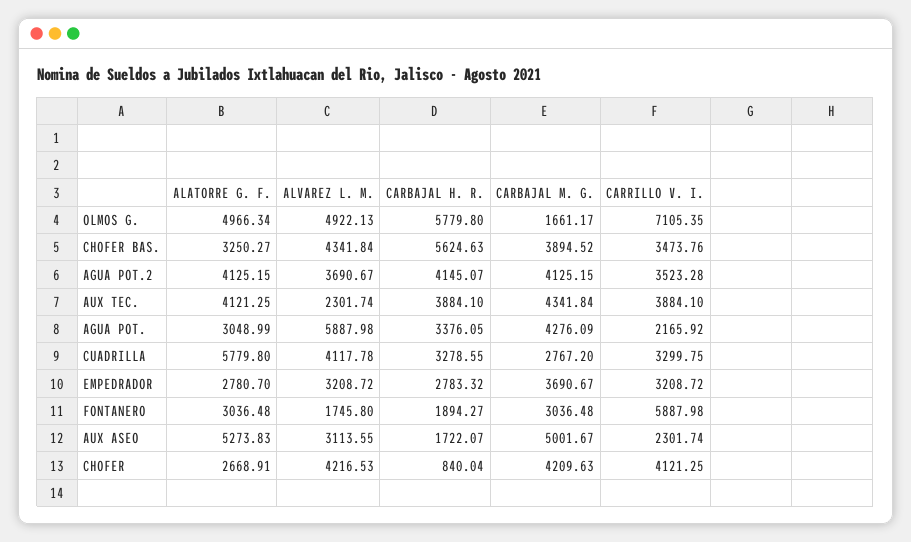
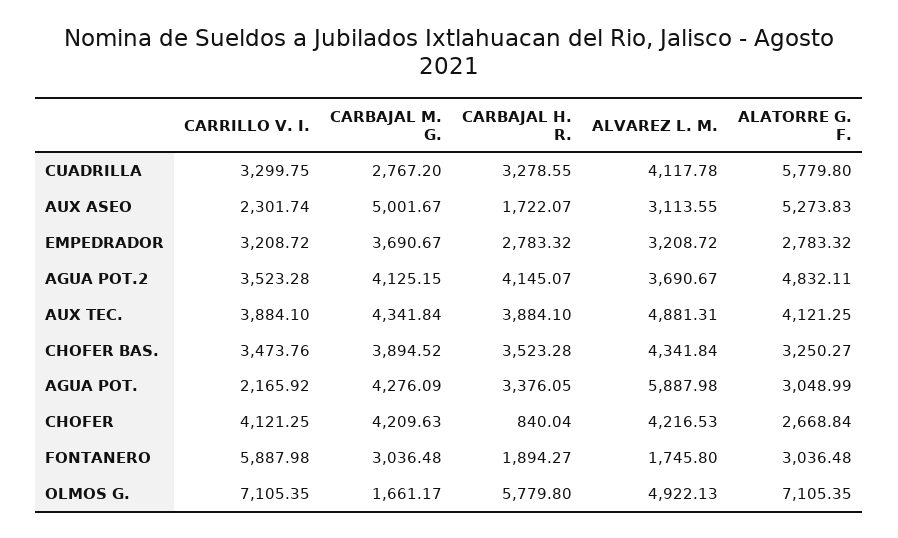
  {
    "ALATORRE G. F.": {
-     "OLMOS G.": 4966.34,
+     "OLMOS G.": 7105.35,
      "CHOFER BAS.": 3250.27,
-     "AGUA POT.2": 4125.15,
+     "AGUA POT.2": 4832.11,
      "AUX TEC.": 4121.25,
      "AGUA POT.": 3048.99,
      "CUADRILLA": 5779.8,
-     "EMPEDRADOR": 2780.7,
+     "EMPEDRADOR": 2783.32,
      "FONTANERO": 3036.48,
      "AUX ASEO": 5273.83,
-     "CHOFER": 2668.91
+     "CHOFER": 2668.84
    },
    "ALVAREZ L. M.": {
      "OLMOS G.": 4922.13,
      "CHOFER BAS.": 4341.84,
      "AGUA POT.2": 3690.67,
-     "AUX TEC.": 2301.74,
+     "AUX TEC.": 4881.31,
      "AGUA POT.": 5887.98,
      "CUADRILLA": 4117.78,
      "EMPEDRADOR": 3208.72,
      "FONTANERO": 1745.8,
      "AUX ASEO": 3113.55,
      "CHOFER": 4216.53
    },
    "CARBAJAL H. R.": {
      "OLMOS G.": 5779.8,
-     "CHOFER BAS.": 5624.63,
+     "CHOFER BAS.": 3523.28,
      "AGUA POT.2": 4145.07,
      "AUX TEC.": 3884.1,
      "AGUA POT.": 3376.05,
      "CUADRILLA": 3278.55,
      "EMPEDRADOR": 2783.32,
      "FONTANERO": 1894.27,
      "AUX ASEO": 1722.07,
      "CHOFER": 840.04
    },
    "CARBAJAL M. G.": {
      "OLMOS G.": 1661.17,
      "CHOFER BAS.": 3894.52,
      "AGUA POT.2": 4125.15,
      "AUX TEC.": 4341.84,
      "AGUA POT.": 4276.09,
      "CUADRILLA": 2767.2,
      "EMPEDRADOR": 3690.67,
      "FONTANERO": 3036.48,
      "AUX ASEO": 5001.67,
      "CHOFER": 4209.63
    },
    "CARRILLO V. I.": {
      "OLMOS G.": 7105.35,
      "CHOFER BAS.": 3473.76,
      "AGUA POT.2": 3523.28,
      "AUX TEC.": 3884.1,
      "AGUA POT.": 2165.92,
      "CUADRILLA": 3299.75,
      "EMPEDRADOR": 3208.72,
      "FONTANERO": 5887.98,
      "AUX ASEO": 2301.74,
      "CHOFER": 4121.25
    }
  }

